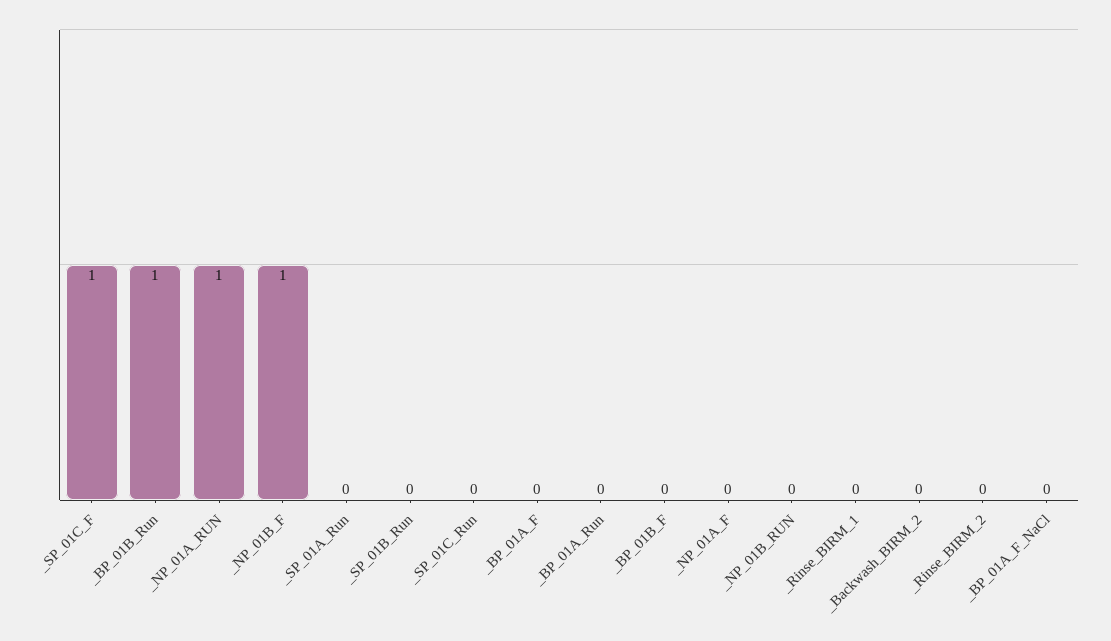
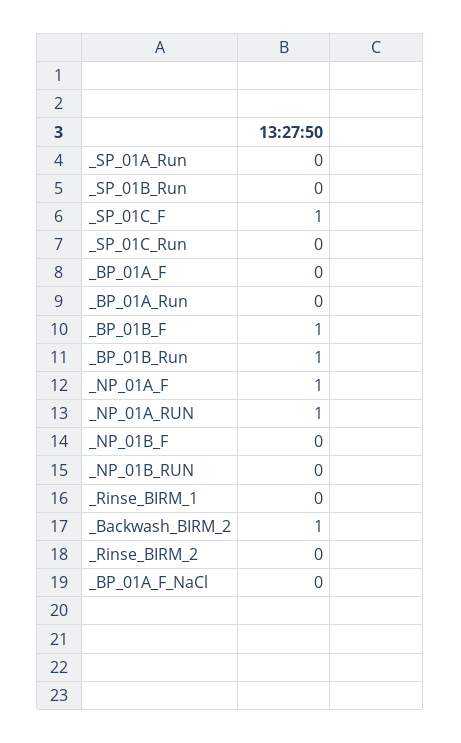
  {
    "_SP_01C_F": 1,
    "_BP_01B_Run": 1,
    "_NP_01A_RUN": 1,
-   "_NP_01B_F": 1,
+   "_NP_01B_F": 0,
    "_SP_01A_Run": 0,
    "_SP_01B_Run": 0,
    "_SP_01C_Run": 0,
    "_BP_01A_F": 0,
    "_BP_01A_Run": 0,
-   "_BP_01B_F": 0,
+   "_BP_01B_F": 1,
-   "_NP_01A_F": 0,
+   "_NP_01A_F": 1,
    "_NP_01B_RUN": 0,
    "_Rinse_BIRM_1": 0,
-   "_Backwash_BIRM_2": 0,
+   "_Backwash_BIRM_2": 1,
    "_Rinse_BIRM_2": 0,
    "_BP_01A_F_NaCl": 0
  }

